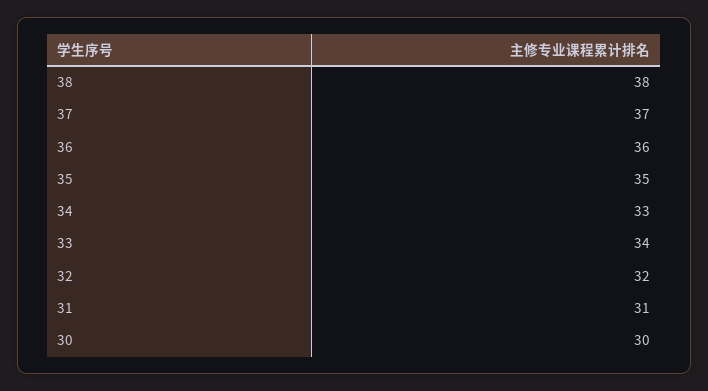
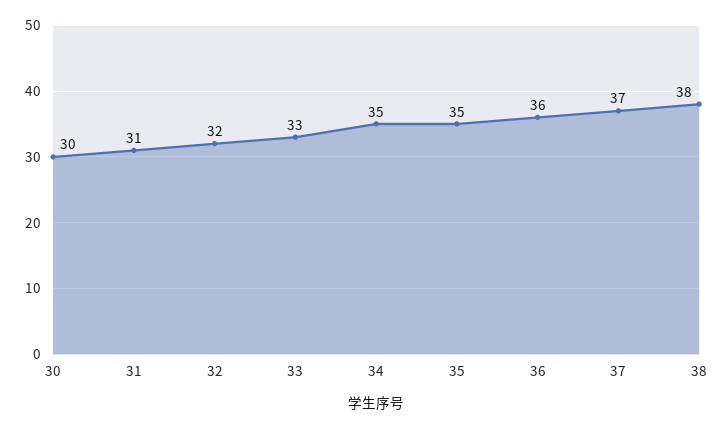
  {
    "38": 38,
    "37": 37,
    "36": 36,
    "35": 35,
-   "34": 33,
+   "34": 35,
-   "33": 34,
+   "33": 33,
    "32": 32,
    "31": 31,
    "30": 30
  }

